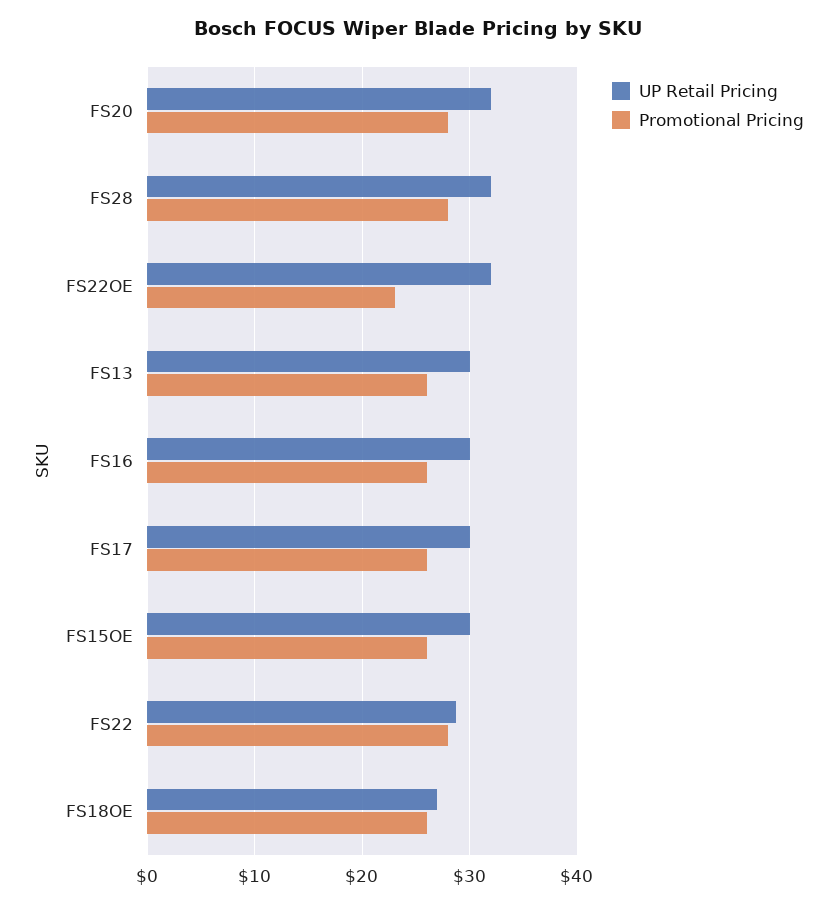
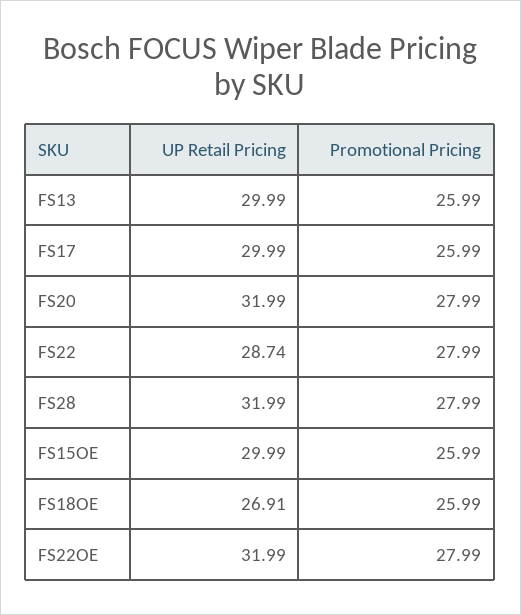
  {
    "UP Retail Pricing": {
      "FS20": 31.99,
      "FS28": 31.99,
      "FS22OE": 31.99,
      "FS13": 29.99,
-     "FS16": 30,
      "FS17": 29.99,
      "FS15OE": 29.99,
      "FS22": 28.74,
      "FS18OE": 26.91
    },
    "Promotional Pricing": {
      "FS20": 27.99,
      "FS28": 27.99,
-     "FS22OE": 23,
+     "FS22OE": 27.99,
      "FS13": 25.99,
-     "FS16": 26,
      "FS17": 25.99,
      "FS15OE": 25.99,
      "FS22": 27.99,
      "FS18OE": 25.99
    }
  }

